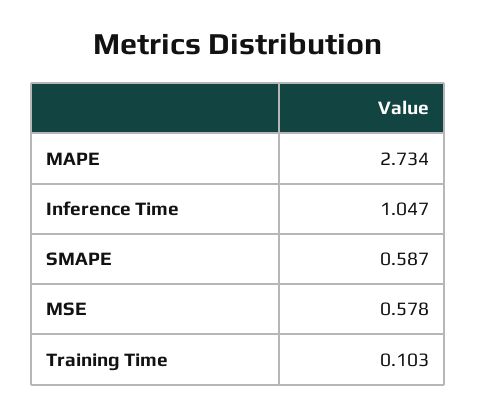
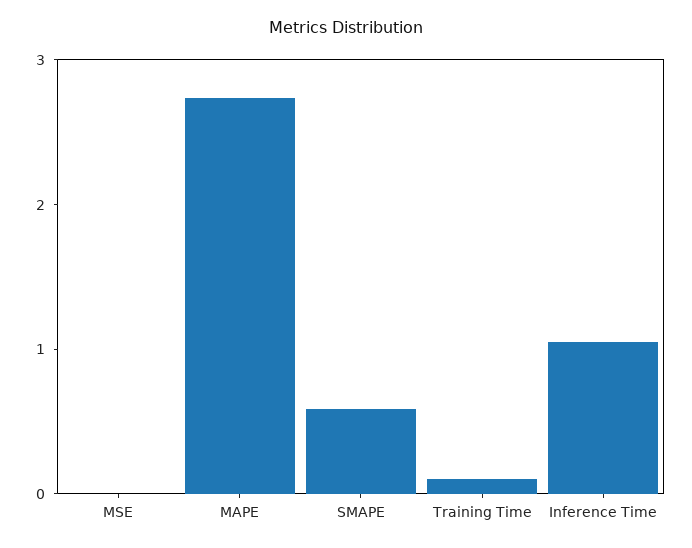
  {
    "MAPE": 2.734,
    "Inference Time": 1.047,
    "SMAPE": 0.587,
-   "MSE": 0.578,
+   "MSE": 0,
    "Training Time": 0.103
  }

